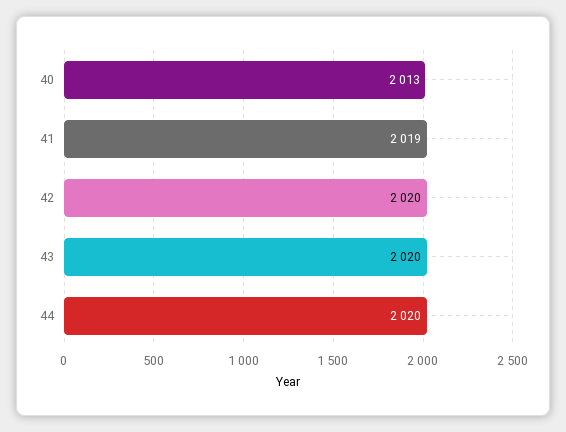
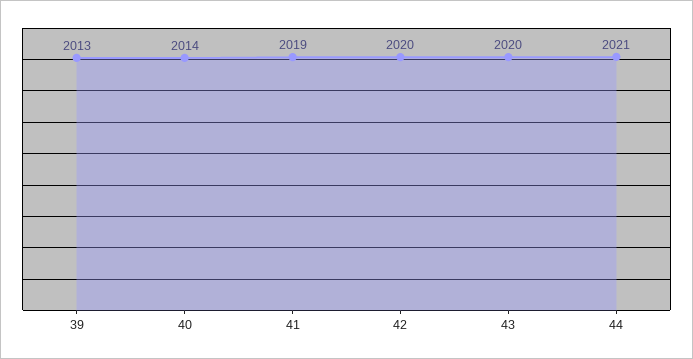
  {
-   "40": 2013,
+   "40": 2014,
    "41": 2019,
    "42": 2020,
    "43": 2020,
-   "44": 2020
+   "44": 2021,
+   "39": 2013
  }

